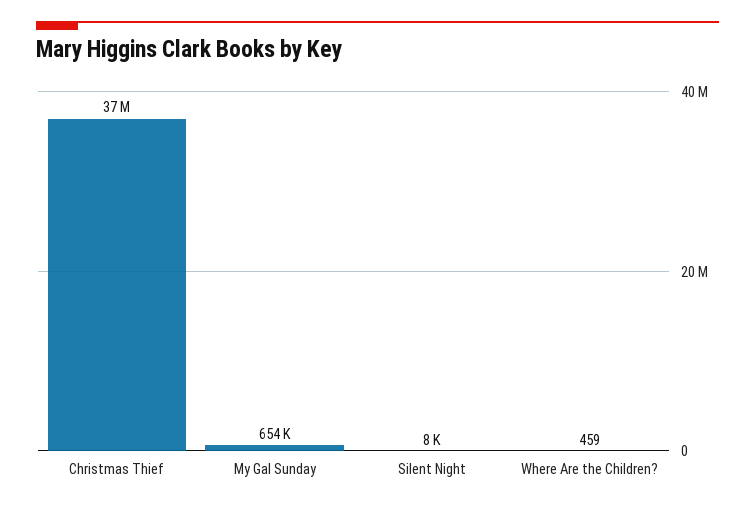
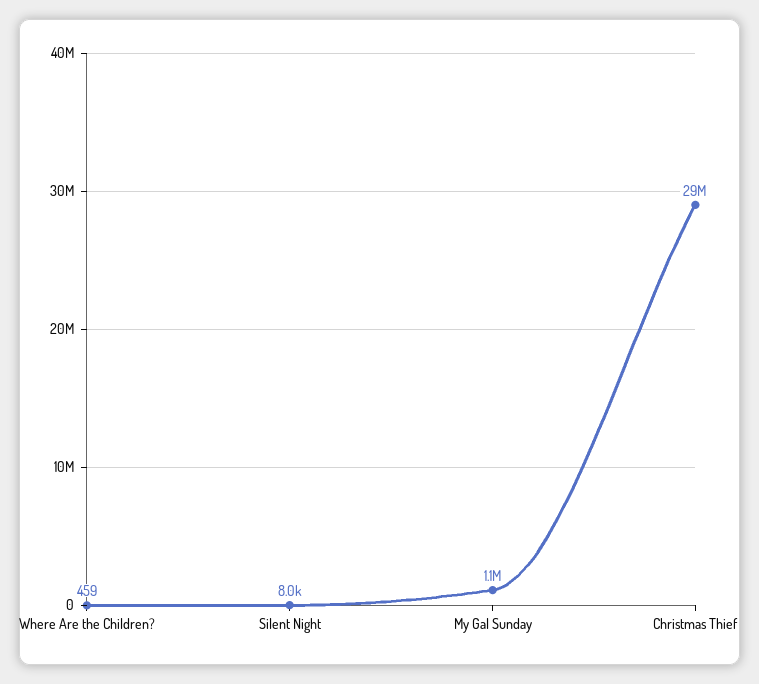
  {
-   "Christmas Thief": 37000000,
+   "Christmas Thief": 29000000,
-   "My Gal Sunday": 654000,
+   "My Gal Sunday": 1100000,
    "Silent Night": 8000,
    "Where Are the Children?": 459
  }

